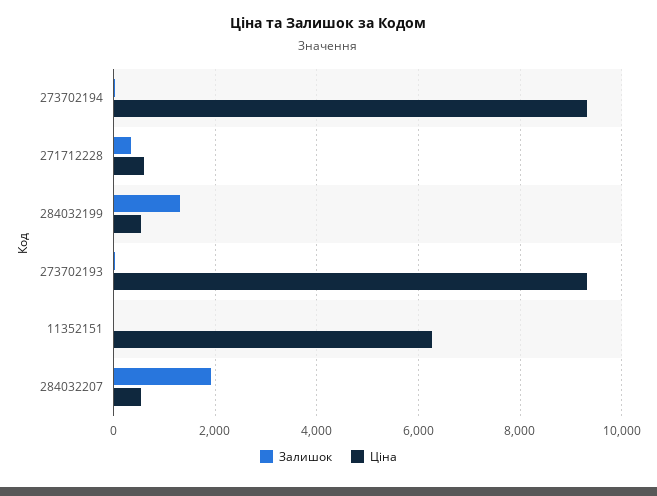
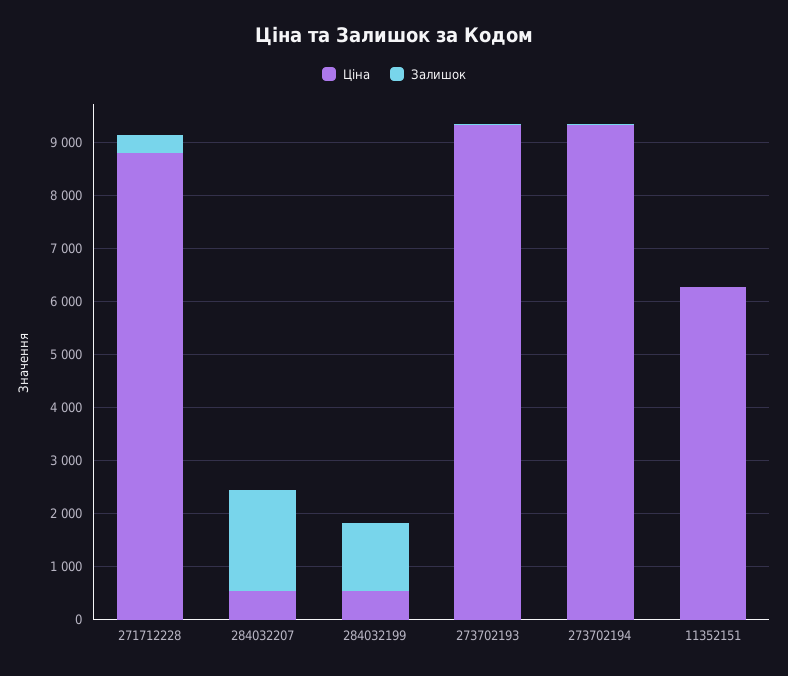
  {
    "Залишок": {
      "273702194": 0,
      "271712228": 400,
      "284032199": 1200,
      "273702193": 0,
      "11352151": 0,
      "284032207": 2000
    },
    "Ціна": {
      "273702194": 9400,
-     "271712228": 600,
+     "271712228": 8800,
      "284032199": 600,
      "273702193": 9400,
      "11352151": 6200,
      "284032207": 600
    }
  }

